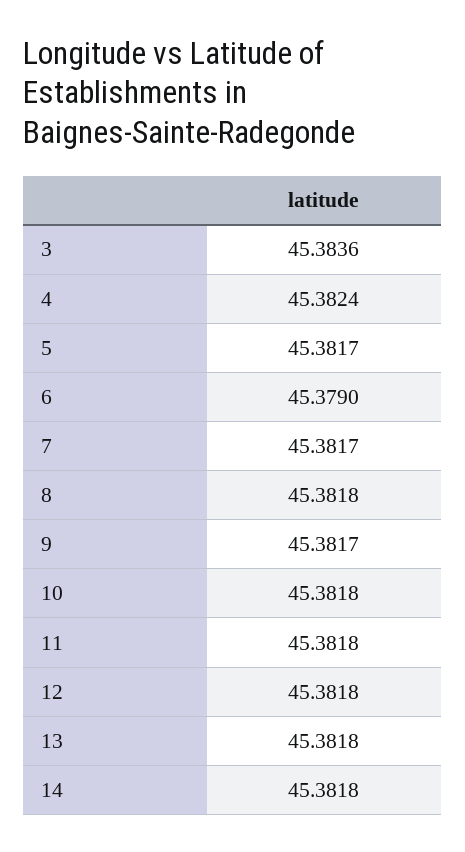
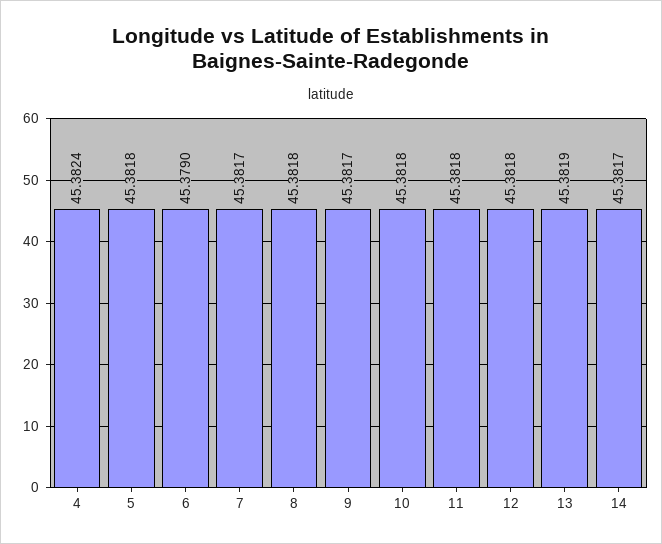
  {
-   "3": 45.3836,
    "4": 45.3824,
-   "5": 45.3817,
+   "5": 45.3818,
    "6": 45.379,
    "7": 45.3817,
    "8": 45.3818,
    "9": 45.3817,
    "10": 45.3818,
    "11": 45.3818,
    "12": 45.3818,
-   "13": 45.3818,
+   "13": 45.3819,
-   "14": 45.3818
+   "14": 45.3817
  }

